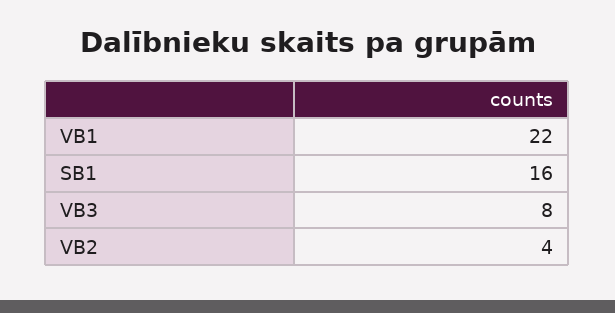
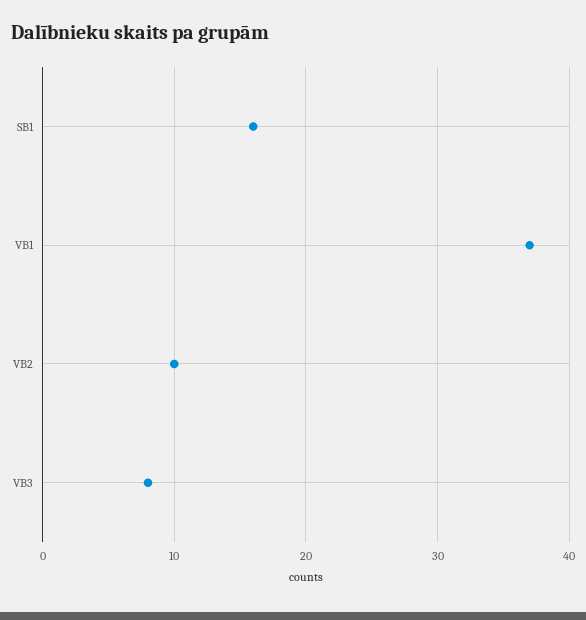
  {
-   "VB1": 22,
+   "VB1": 37,
    "SB1": 16,
    "VB3": 8,
-   "VB2": 4
+   "VB2": 10
  }

